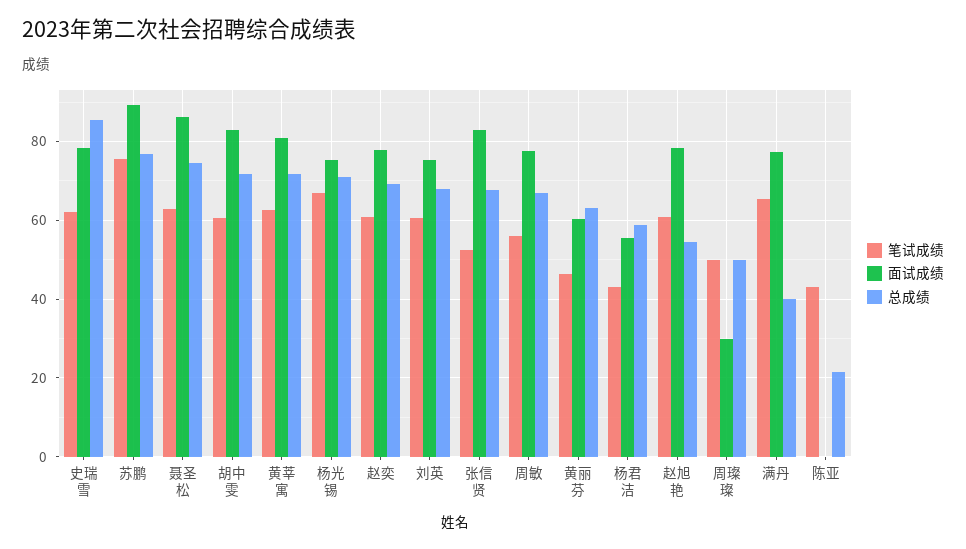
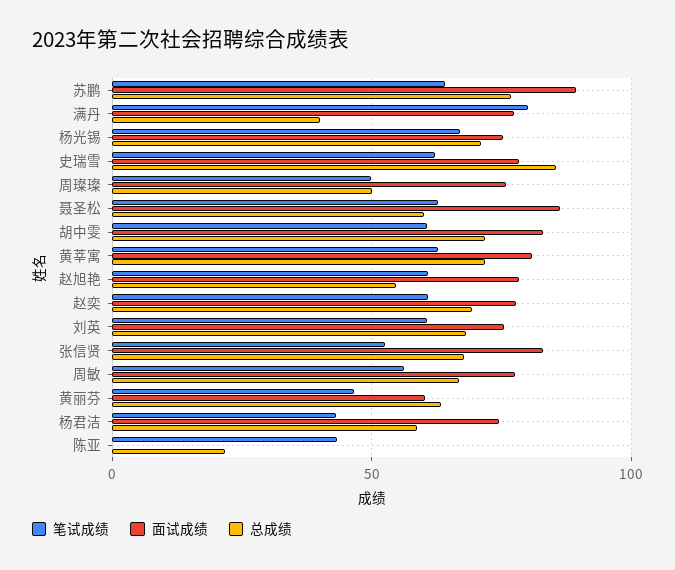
  {
    "笔试成绩": {
      "史瑞雪": 62,
-     "苏鹏": 76,
+     "苏鹏": 65,
      "聂圣松": 62,
      "胡中雯": 60,
      "黄莘寓": 62,
      "杨光锡": 66,
      "赵奕": 60,
      "刘英": 60,
      "张信贤": 52,
      "周敏": 56,
      "黄丽芬": 46,
      "杨君洁": 44,
      "赵旭艳": 60,
      "周璨璨": 50,
-     "满丹": 66,
+     "满丹": 80,
      "陈亚": 44
    },
    "面试成绩": {
      "史瑞雪": 78,
      "苏鹏": 90,
      "聂圣松": 86,
      "胡中雯": 84,
      "黄莘寓": 80,
      "杨光锡": 76,
      "赵奕": 78,
      "刘英": 76,
      "张信贤": 84,
      "周敏": 78,
      "黄丽芬": 60,
-     "杨君洁": 56,
+     "杨君洁": 75,
      "赵旭艳": 78,
-     "周璨璨": 30,
+     "周璨璨": 75,
      "满丹": 78,
      "陈亚": 0
    },
    "总成绩": {
      "史瑞雪": 86,
      "苏鹏": 76,
-     "聂圣松": 74,
+     "聂圣松": 60,
      "胡中雯": 72,
      "黄莘寓": 72,
      "杨光锡": 72,
      "赵奕": 70,
      "刘英": 68,
      "张信贤": 68,
      "周敏": 66,
      "黄丽芬": 64,
      "杨君洁": 58,
      "赵旭艳": 54,
      "周璨璨": 50,
      "满丹": 40,
      "陈亚": 22
    }
  }

